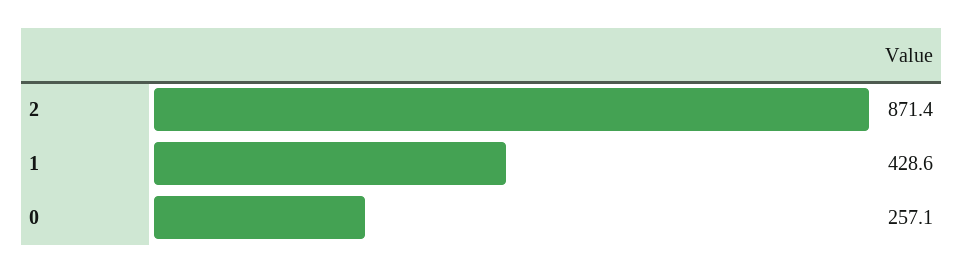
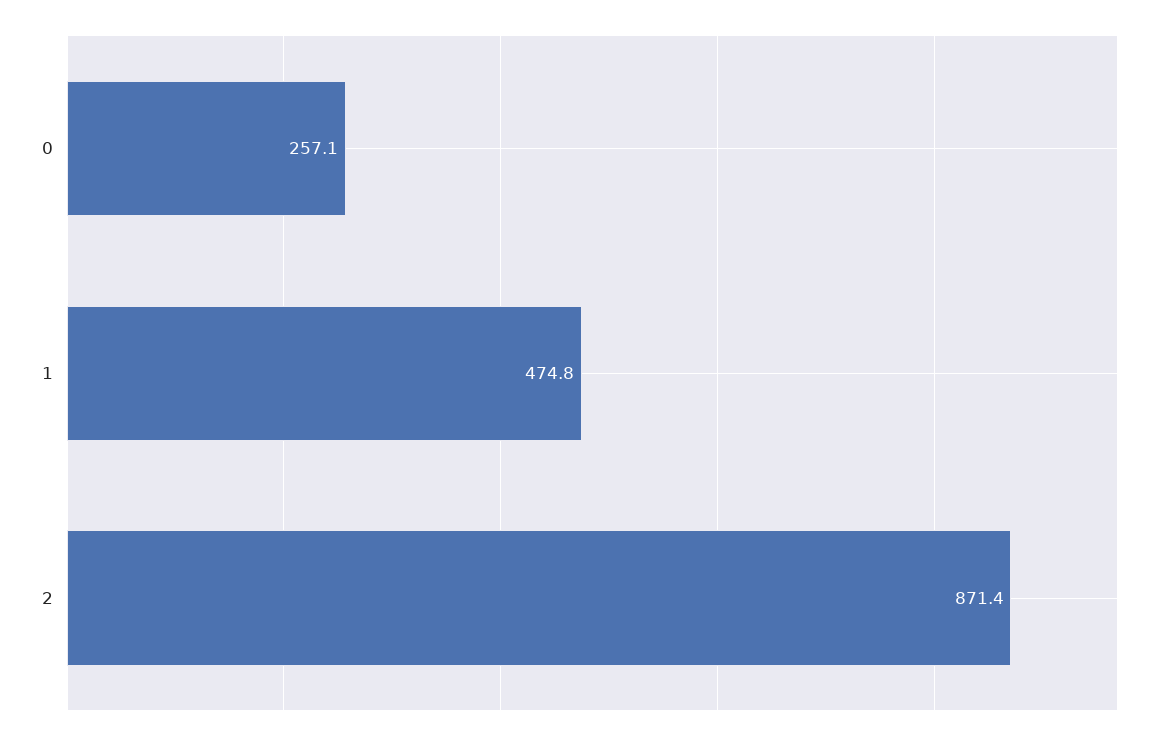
  {
    "2": 871.4,
-   "1": 428.6,
+   "1": 474.8,
    "0": 257.1
  }

